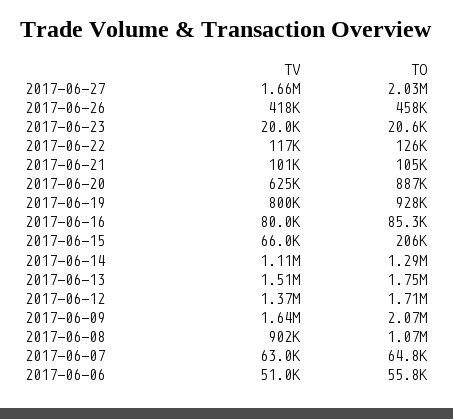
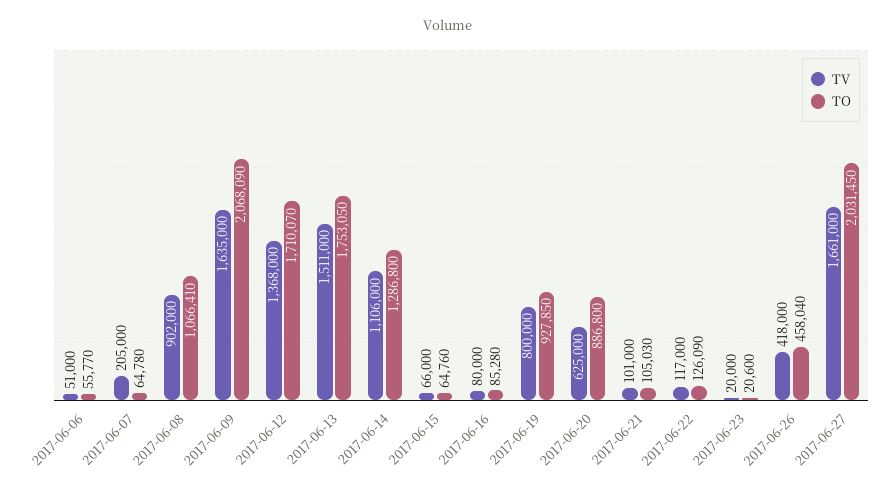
  {
    "TV": {
      "2017-06-27": 1661000,
      "2017-06-26": 418000,
      "2017-06-23": 20000,
      "2017-06-22": 117000,
      "2017-06-21": 101000,
      "2017-06-20": 625000,
      "2017-06-19": 800000,
      "2017-06-16": 80000,
      "2017-06-15": 66000,
      "2017-06-14": 1106000,
      "2017-06-13": 1511000,
      "2017-06-12": 1368000,
      "2017-06-09": 1635000,
      "2017-06-08": 902000,
-     "2017-06-07": 63000,
+     "2017-06-07": 205000,
      "2017-06-06": 51000
    },
    "TO": {
      "2017-06-27": 2031450,
      "2017-06-26": 458040,
      "2017-06-23": 20600,
      "2017-06-22": 126090,
      "2017-06-21": 105030,
      "2017-06-20": 886800,
      "2017-06-19": 927850,
      "2017-06-16": 85280,
-     "2017-06-15": 206000,
+     "2017-06-15": 64760,
      "2017-06-14": 1286800,
      "2017-06-13": 1753050,
      "2017-06-12": 1710070,
      "2017-06-09": 2068090,
      "2017-06-08": 1066410,
      "2017-06-07": 64780,
      "2017-06-06": 55770
    }
  }

